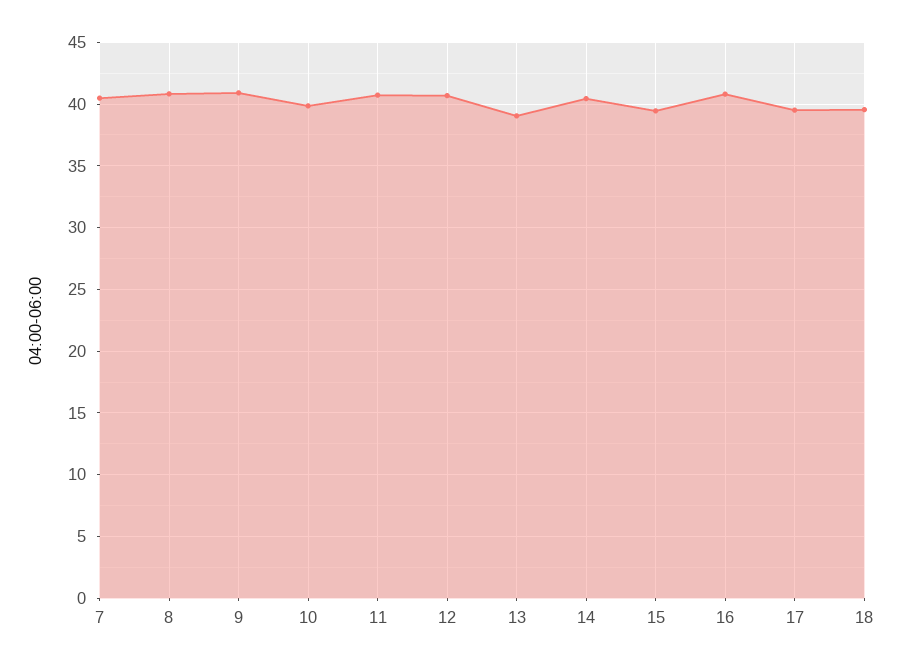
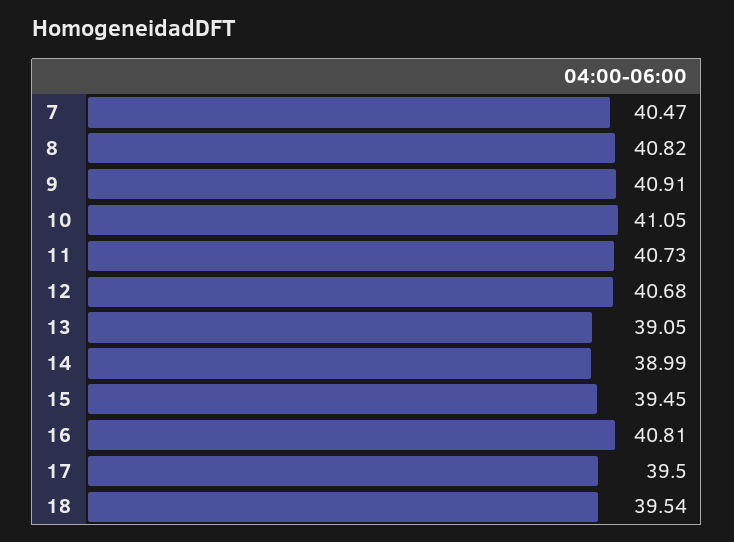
  {
    "7": 40.47,
    "8": 40.82,
    "9": 40.91,
-   "10": 40,
+   "10": 41.05,
    "11": 40.73,
    "12": 40.68,
    "13": 39.05,
-   "14": 40.5,
+   "14": 38.99,
    "15": 39.45,
    "16": 40.81,
    "17": 39.5,
    "18": 39.54
  }

